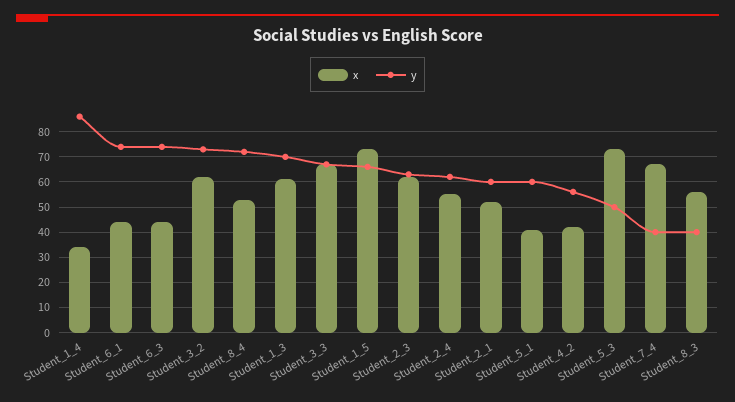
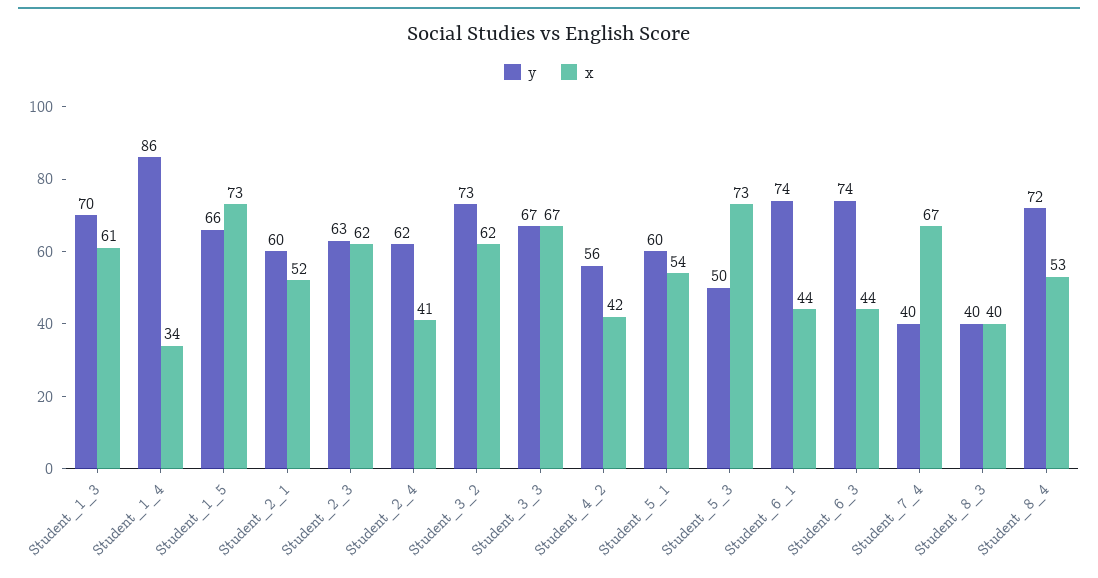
  {
    "x": {
      "Student_1_4": 34,
      "Student_6_1": 44,
      "Student_6_3": 44,
      "Student_3_2": 62,
      "Student_8_4": 53,
      "Student_1_3": 61,
      "Student_3_3": 67,
      "Student_1_5": 73,
      "Student_2_3": 62,
-     "Student_2_4": 55,
+     "Student_2_4": 41,
      "Student_2_1": 52,
-     "Student_5_1": 40,
+     "Student_5_1": 54,
      "Student_4_2": 42,
      "Student_5_3": 73,
      "Student_7_4": 67,
-     "Student_8_3": 55
+     "Student_8_3": 40
    },
    "y": {
      "Student_1_4": 86,
      "Student_6_1": 74,
      "Student_6_3": 74,
      "Student_3_2": 73,
      "Student_8_4": 72,
      "Student_1_3": 70,
      "Student_3_3": 67,
      "Student_1_5": 66,
      "Student_2_3": 63,
      "Student_2_4": 62,
      "Student_2_1": 60,
      "Student_5_1": 60,
      "Student_4_2": 56,
      "Student_5_3": 50,
      "Student_7_4": 40,
      "Student_8_3": 40
    }
  }

